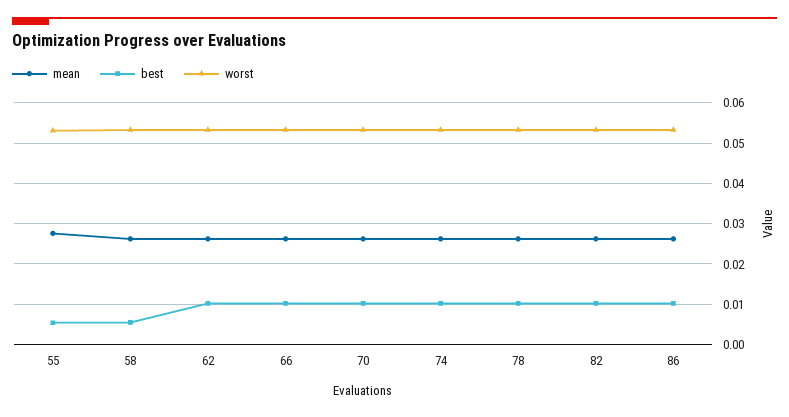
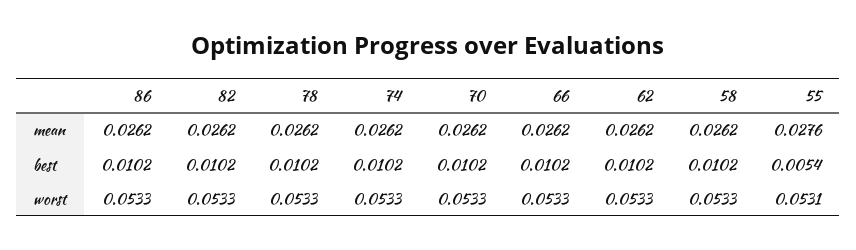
  {
    "mean": {
      "55": 0.0276,
      "58": 0.0262,
      "62": 0.0262,
      "66": 0.0262,
      "70": 0.0262,
      "74": 0.0262,
      "78": 0.0262,
      "82": 0.0262,
      "86": 0.0262
    },
    "best": {
      "55": 0.0054,
-     "58": 0.006,
+     "58": 0.0102,
      "62": 0.0102,
      "66": 0.0102,
      "70": 0.0102,
      "74": 0.0102,
      "78": 0.0102,
      "82": 0.0102,
      "86": 0.0102
    },
    "worst": {
      "55": 0.0531,
      "58": 0.0533,
      "62": 0.0533,
      "66": 0.0533,
      "70": 0.0533,
      "74": 0.0533,
      "78": 0.0533,
      "82": 0.0533,
      "86": 0.0533
    }
  }

